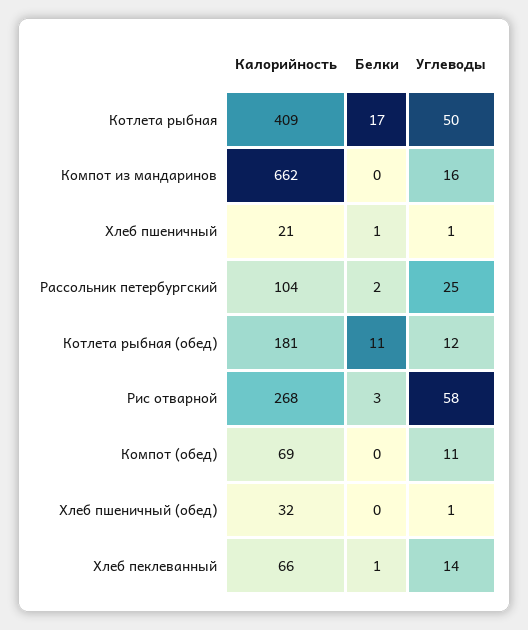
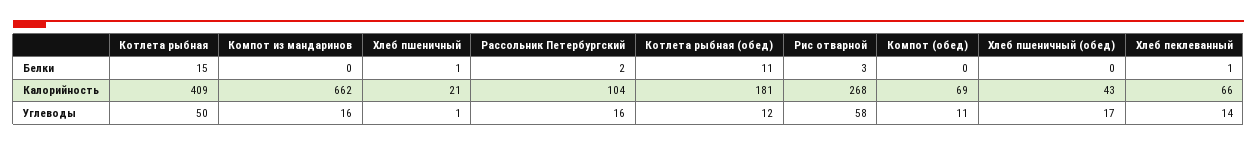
  {
    "Калорийность": {
      "Котлета рыбная": 409,
      "Компот из мандаринов": 662,
      "Хлеб пшеничный": 21,
      "Рассольник петербургский": 104,
      "Котлета рыбная (обед)": 181,
      "Рис отварной": 268,
      "Компот (обед)": 69,
-     "Хлеб пшеничный (обед)": 32,
+     "Хлеб пшеничный (обед)": 43,
      "Хлеб пеклеванный": 66
    },
    "Белки": {
-     "Котлета рыбная": 17,
+     "Котлета рыбная": 15,
      "Компот из мандаринов": 0,
      "Хлеб пшеничный": 1,
      "Рассольник петербургский": 2,
      "Котлета рыбная (обед)": 11,
      "Рис отварной": 3,
      "Компот (обед)": 0,
      "Хлеб пшеничный (обед)": 0,
      "Хлеб пеклеванный": 1
    },
    "Углеводы": {
      "Котлета рыбная": 50,
      "Компот из мандаринов": 16,
      "Хлеб пшеничный": 1,
-     "Рассольник петербургский": 25,
+     "Рассольник петербургский": 16,
      "Котлета рыбная (обед)": 12,
      "Рис отварной": 58,
      "Компот (обед)": 11,
-     "Хлеб пшеничный (обед)": 1,
+     "Хлеб пшеничный (обед)": 17,
      "Хлеб пеклеванный": 14
    }
  }

